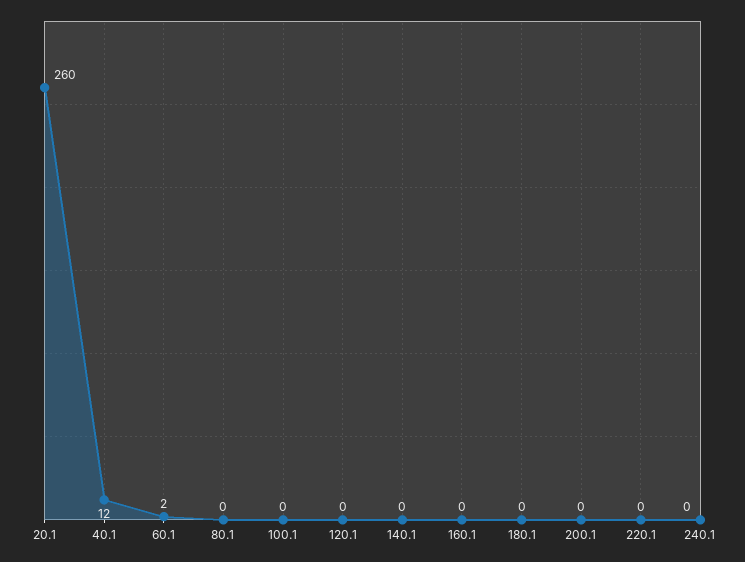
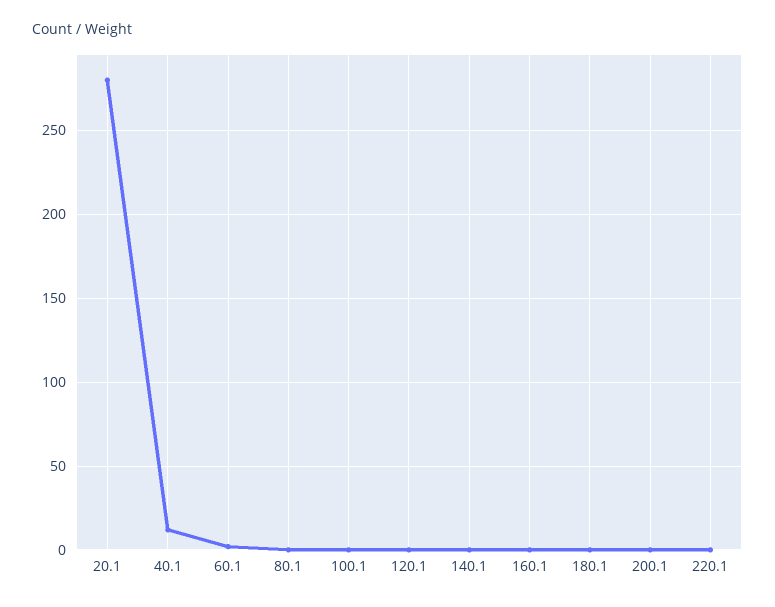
  {
-   "20.1": 260,
+   "20.1": 280,
    "40.1": 12,
    "60.1": 2,
    "80.1": 0,
    "100.1": 0,
    "120.1": 0,
    "140.1": 0,
    "160.1": 0,
    "180.1": 0,
    "200.1": 0,
-   "220.1": 0,
+   "220.1": 0
-   "240.1": 0
  }

